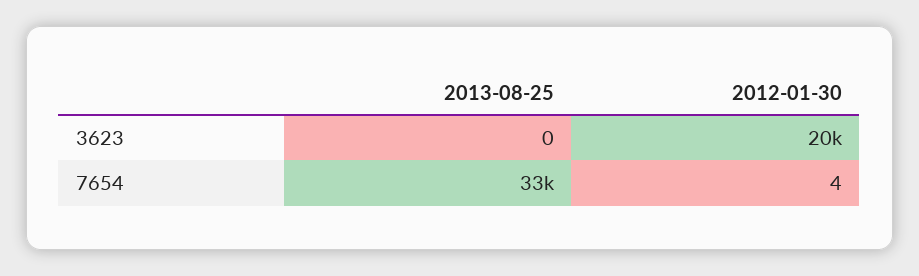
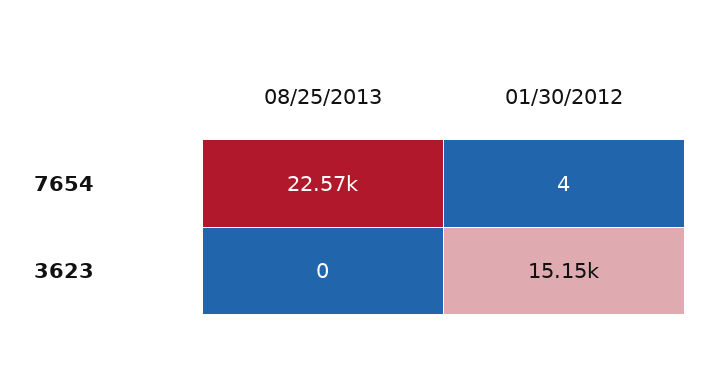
  {
    "2013-08-25": {
      "3623": 0,
-     "7654": 33000
+     "7654": 22570
    },
    "2012-01-30": {
-     "3623": 20000,
+     "3623": 15150,
      "7654": 4
    }
  }

